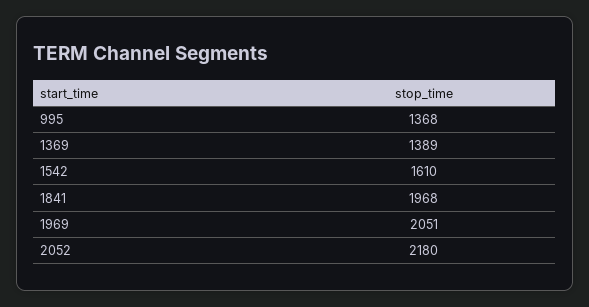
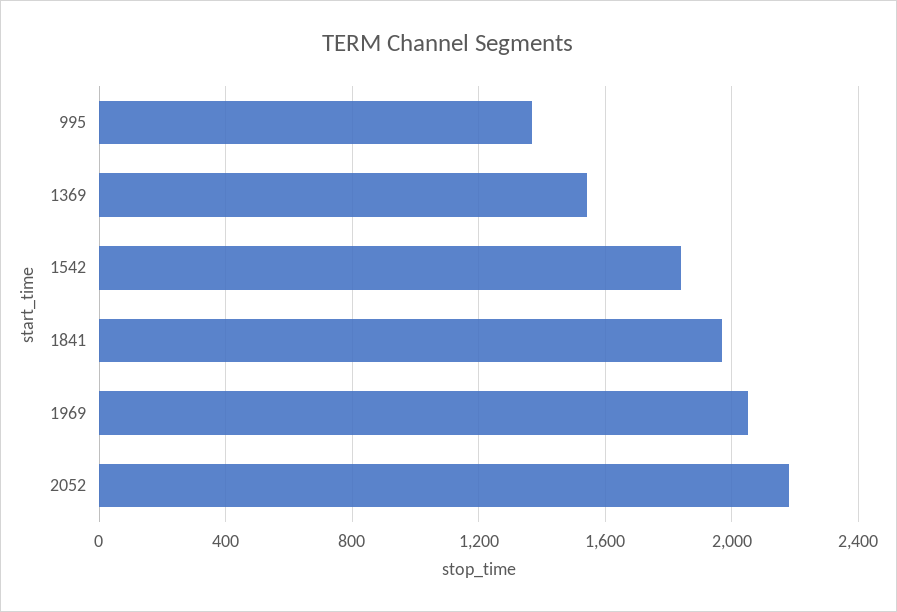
  {
    "995": 1368,
-   "1369": 1389,
+   "1369": 1550,
-   "1542": 1610,
+   "1542": 1850,
    "1841": 1968,
    "1969": 2051,
    "2052": 2180
  }

